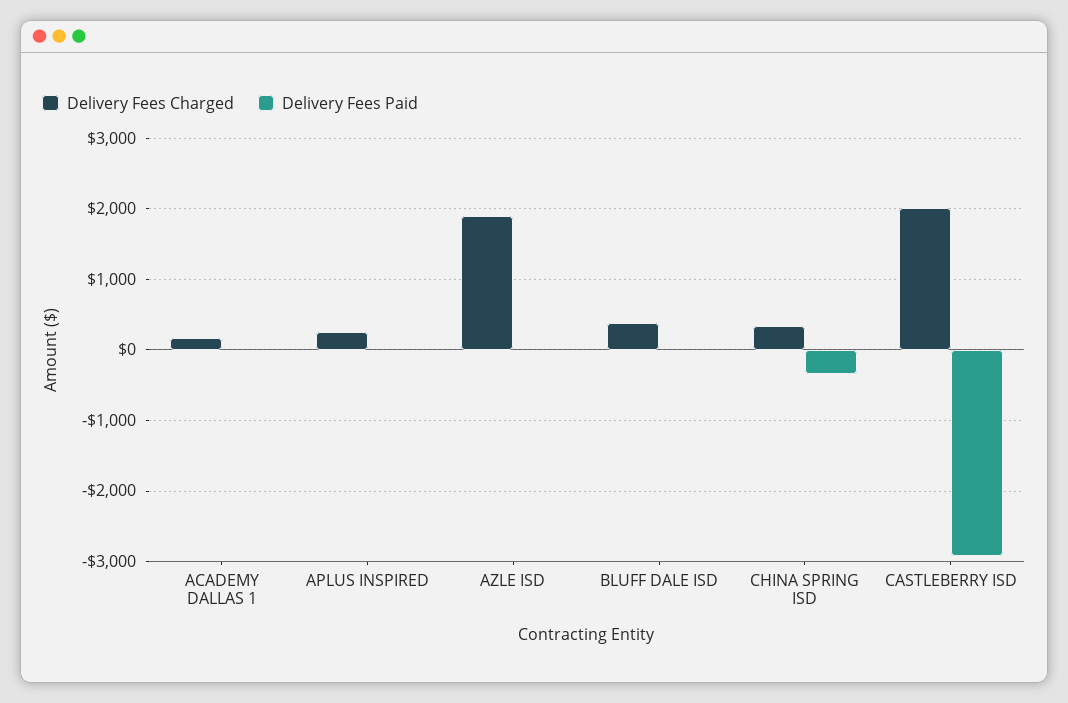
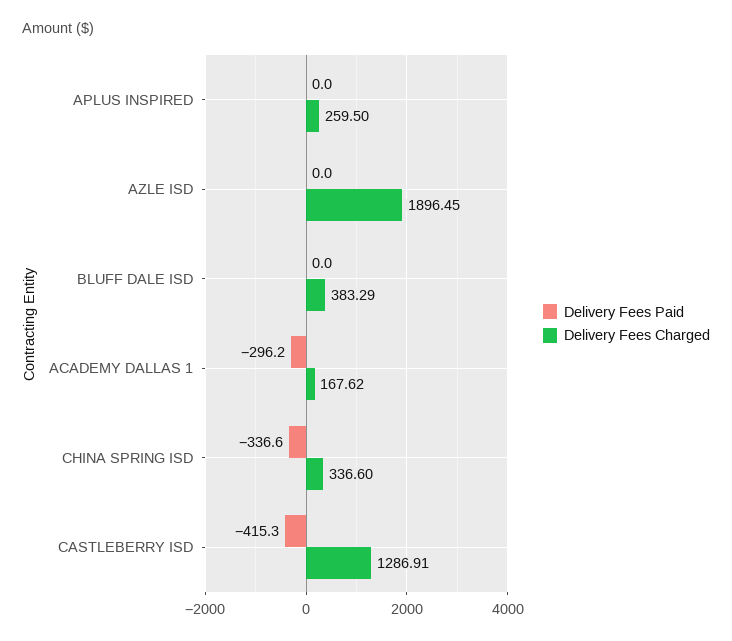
  {
    "Delivery Fees Charged": {
      "ACADEMY DALLAS 1": 167.62,
      "APLUS INSPIRED": 259.5,
      "AZLE ISD": 1896.45,
      "BLUFF DALE ISD": 383.29,
      "CHINA SPRING ISD": 336.6,
-     "CASTLEBERRY ISD": 2000
+     "CASTLEBERRY ISD": 1286.91
    },
    "Delivery Fees Paid": {
-     "ACADEMY DALLAS 1": 0,
+     "ACADEMY DALLAS 1": -296.2,
      "APLUS INSPIRED": 0,
      "AZLE ISD": 0,
      "BLUFF DALE ISD": 0,
      "CHINA SPRING ISD": -336.6,
-     "CASTLEBERRY ISD": -2900
+     "CASTLEBERRY ISD": -415.3
    }
  }

